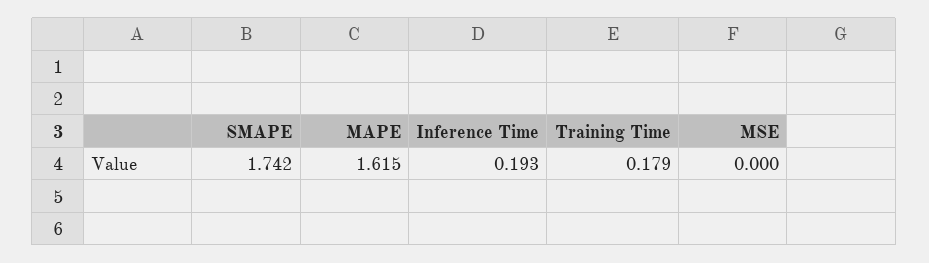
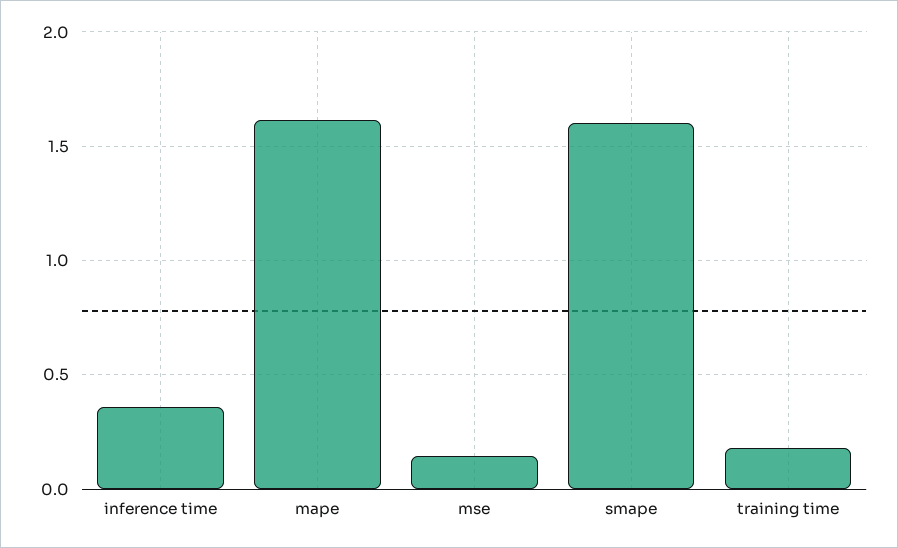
  {
-   "SMAPE": 1.742,
+   "SMAPE": 1.6,
    "MAPE": 1.615,
-   "Inference Time": 0.193,
+   "Inference Time": 0.35,
    "Training Time": 0.179,
-   "MSE": 0
+   "MSE": 0.15
  }

